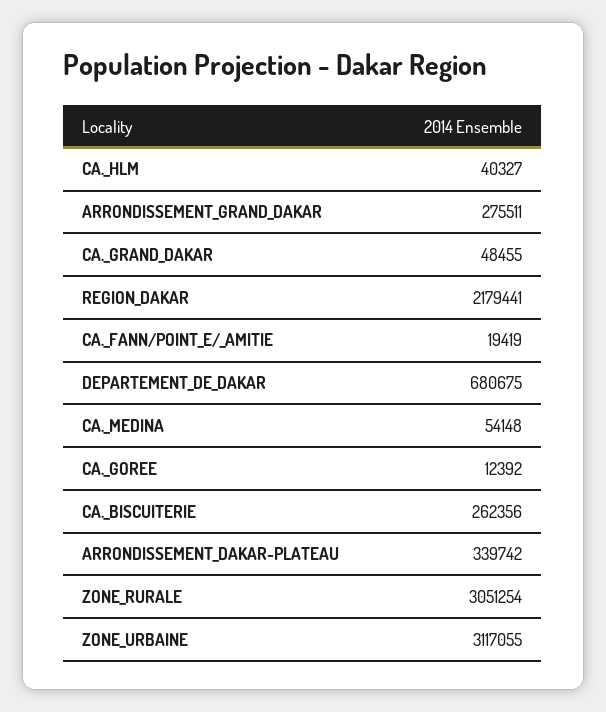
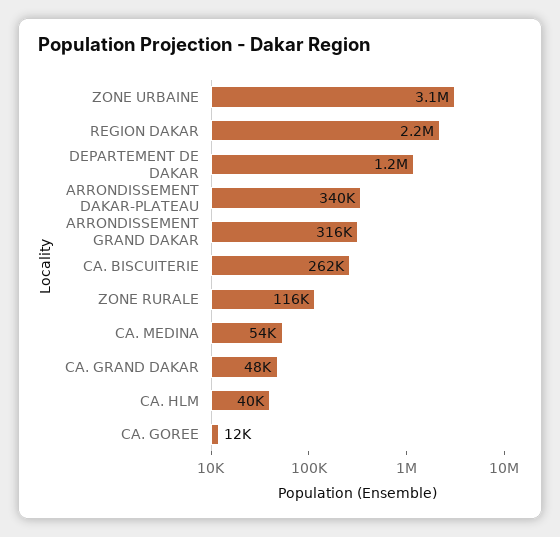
  {
    "CA._HLM": 40327,
-   "ARRONDISSEMENT_GRAND_DAKAR": 275511,
+   "ARRONDISSEMENT_GRAND_DAKAR": 316000,
    "CA._GRAND_DAKAR": 48455,
    "REGION_DAKAR": 2179441,
-   "CA._FANN/POINT_E/_AMITIE": 19419,
-   "DEPARTEMENT_DE_DAKAR": 680675,
+   "DEPARTEMENT_DE_DAKAR": 1200000,
    "CA._MEDINA": 54148,
    "CA._GOREE": 12392,
    "CA._BISCUITERIE": 262356,
    "ARRONDISSEMENT_DAKAR-PLATEAU": 339742,
-   "ZONE_RURALE": 3051254,
+   "ZONE_RURALE": 116000,
    "ZONE_URBAINE": 3117055
  }

